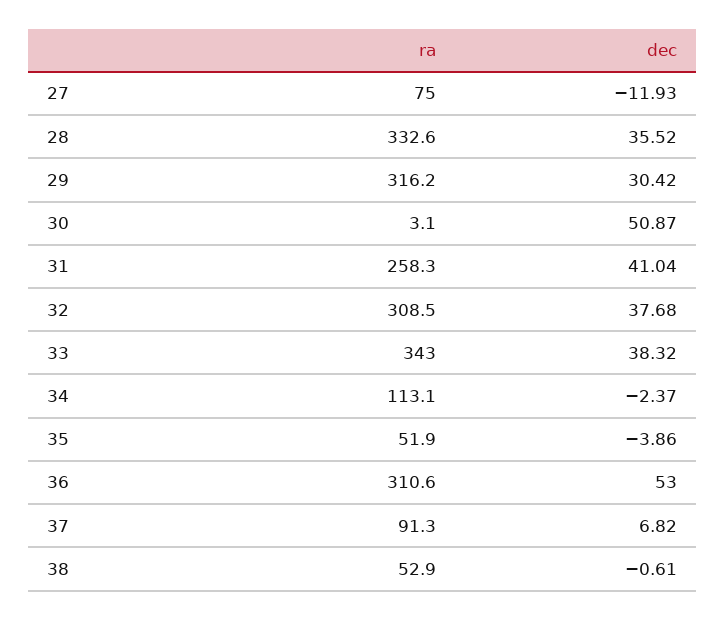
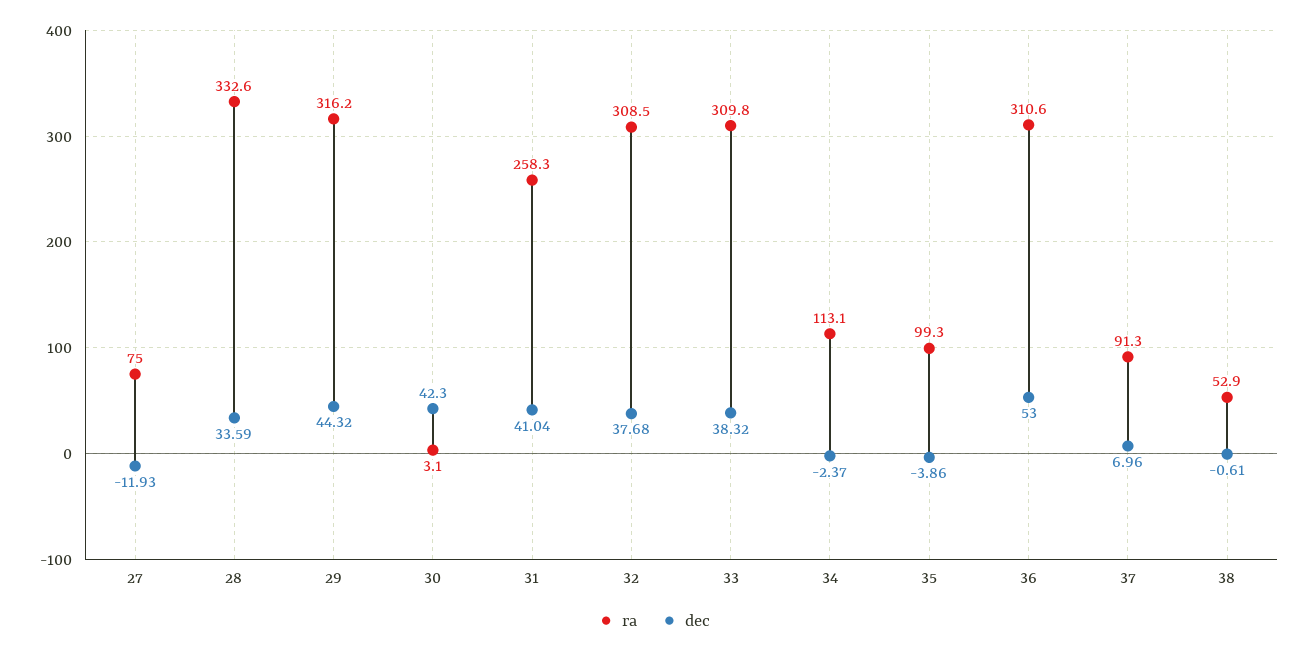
  {
    "ra": {
      "27": 75,
      "28": 332.6,
      "29": 316.2,
      "30": 3.1,
      "31": 258.3,
      "32": 308.5,
-     "33": 343,
+     "33": 309.8,
      "34": 113.1,
-     "35": 51.9,
+     "35": 99.3,
      "36": 310.6,
      "37": 91.3,
      "38": 52.9
    },
    "dec": {
      "27": -11.93,
-     "28": 35.52,
+     "28": 33.59,
-     "29": 30.42,
+     "29": 44.32,
-     "30": 50.87,
+     "30": 42.3,
      "31": 41.04,
      "32": 37.68,
      "33": 38.32,
      "34": -2.37,
      "35": -3.86,
      "36": 53,
-     "37": 6.82,
+     "37": 6.96,
      "38": -0.61
    }
  }

